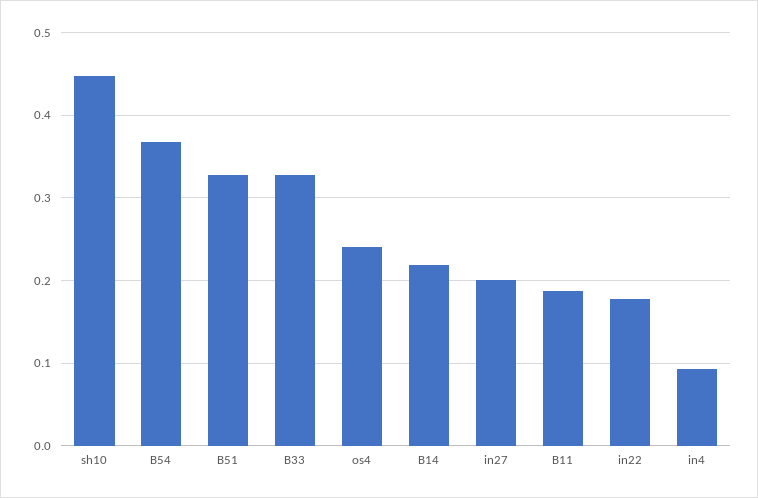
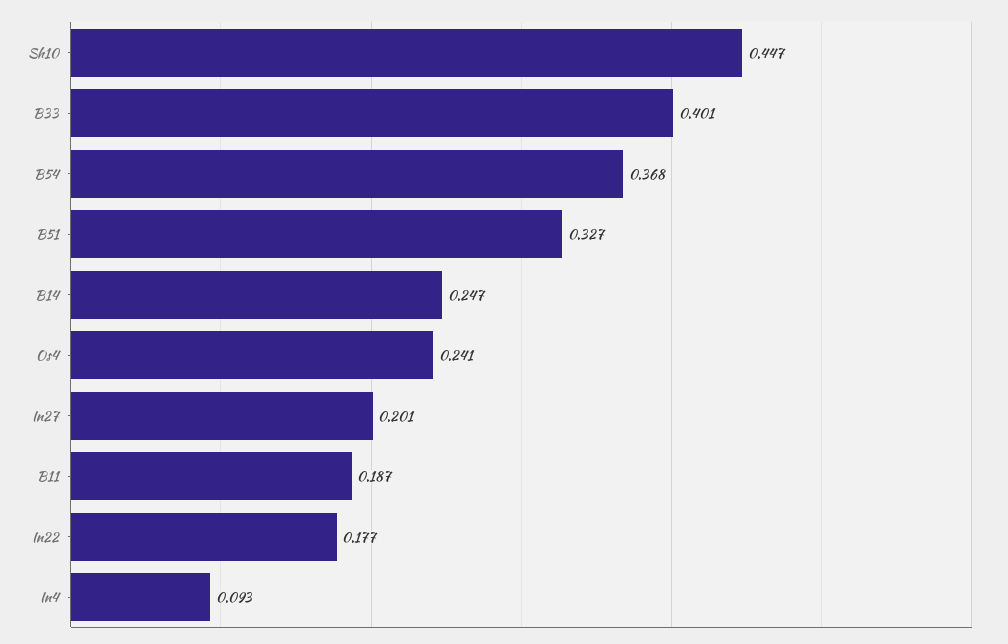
  {
    "sh10": 0.447,
    "B54": 0.368,
    "B51": 0.327,
-   "B33": 0.33,
+   "B33": 0.401,
    "os4": 0.241,
-   "B14": 0.22,
+   "B14": 0.247,
    "in27": 0.201,
    "B11": 0.187,
    "in22": 0.177,
    "in4": 0.093
  }

